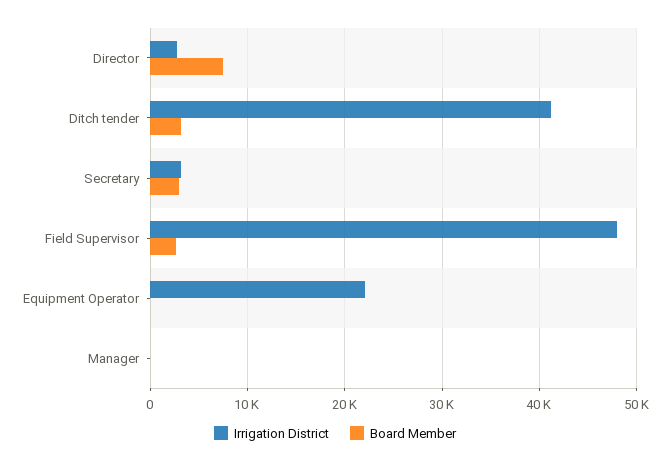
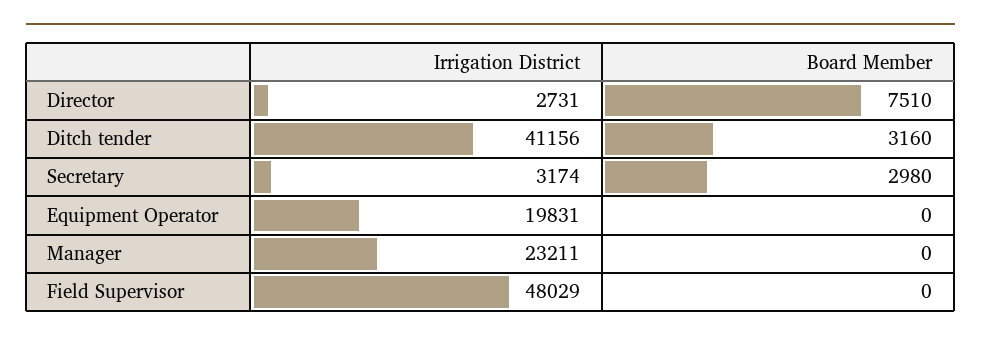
  {
    "Irrigation District": {
      "Director": 2731,
      "Ditch tender": 41156,
      "Secretary": 3174,
      "Field Supervisor": 48029,
-     "Equipment Operator": 22000,
+     "Equipment Operator": 19831,
-     "Manager": 0
+     "Manager": 23211
    },
    "Board Member": {
      "Director": 7510,
      "Ditch tender": 3160,
      "Secretary": 2980,
-     "Field Supervisor": 3000,
+     "Field Supervisor": 0,
      "Equipment Operator": 0,
      "Manager": 0
    }
  }

